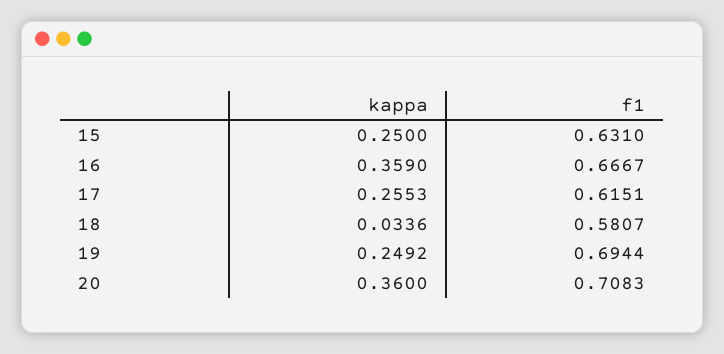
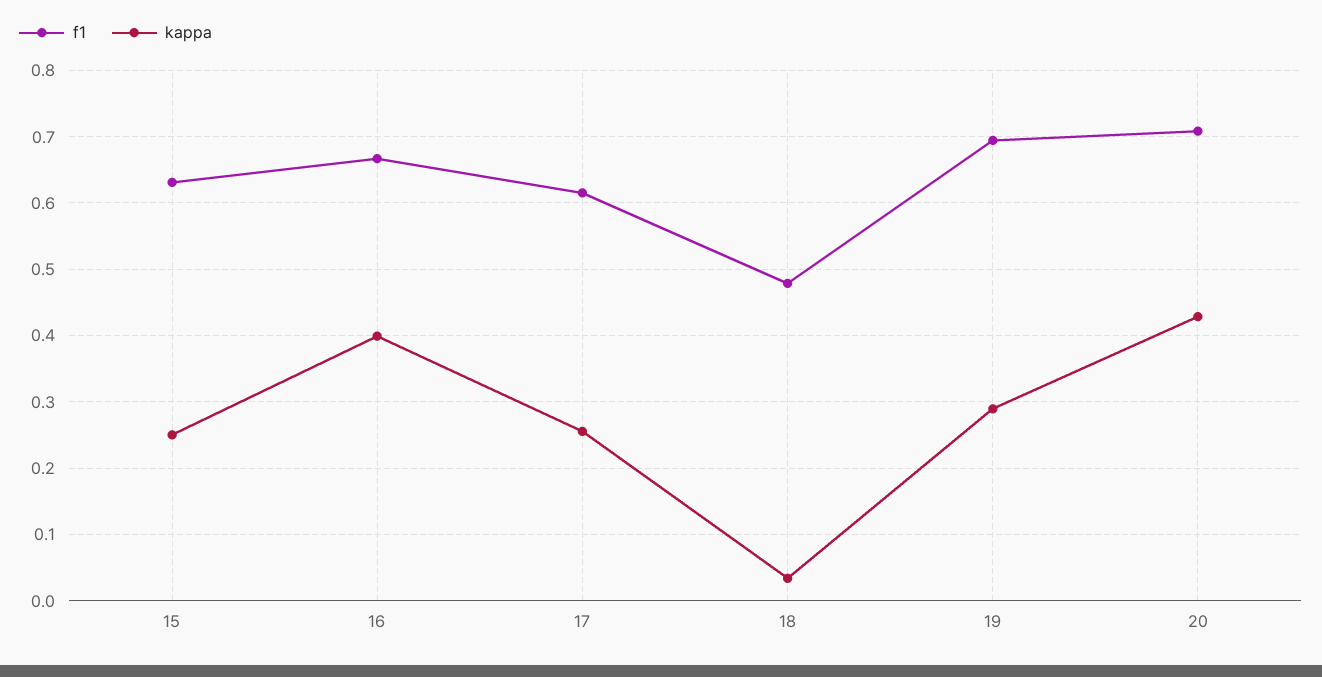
  {
    "kappa": {
      "15": 0.25,
-     "16": 0.359,
+     "16": 0.4,
      "17": 0.2553,
      "18": 0.0336,
-     "19": 0.2492,
+     "19": 0.29,
-     "20": 0.36
+     "20": 0.43
    },
    "f1": {
      "15": 0.631,
      "16": 0.6667,
      "17": 0.6151,
-     "18": 0.5807,
+     "18": 0.48,
      "19": 0.6944,
      "20": 0.7083
    }
  }

